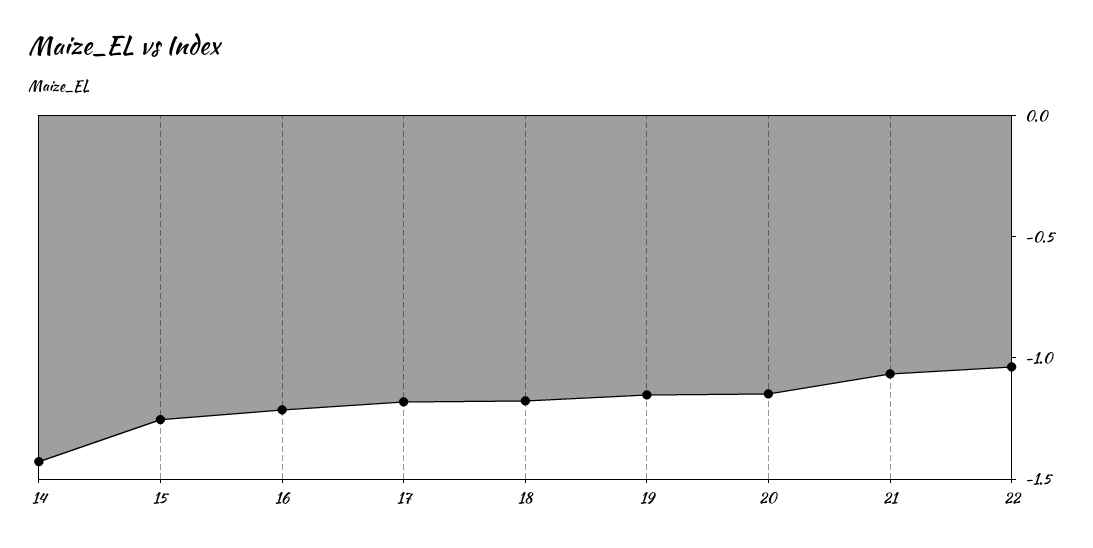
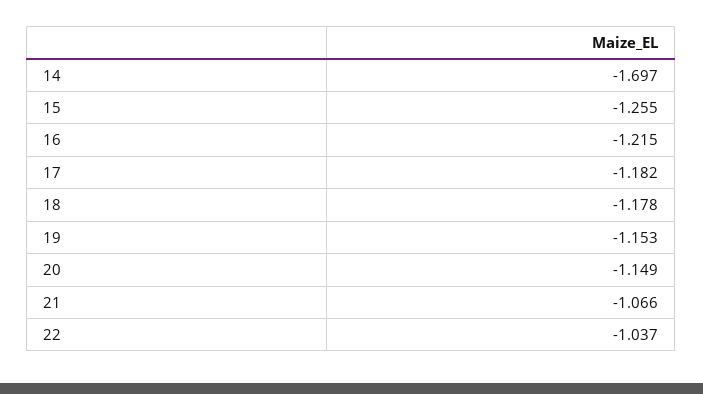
  {
-   "14": -1.4,
+   "14": -1.697,
    "15": -1.255,
    "16": -1.215,
    "17": -1.182,
    "18": -1.178,
    "19": -1.153,
    "20": -1.149,
    "21": -1.066,
    "22": -1.037
  }

